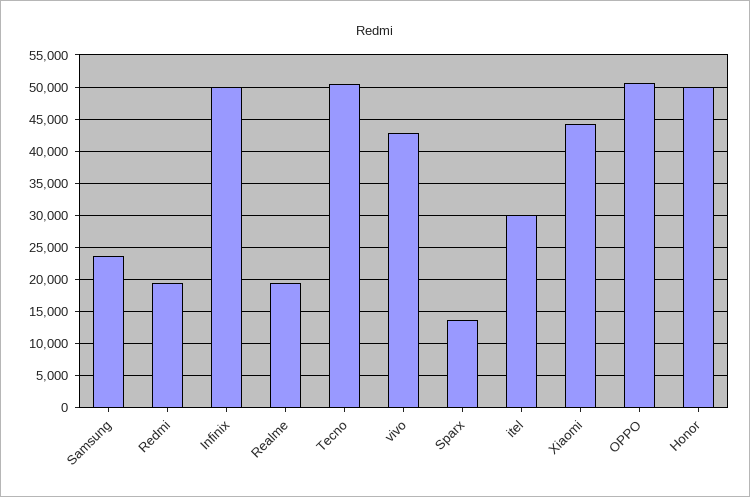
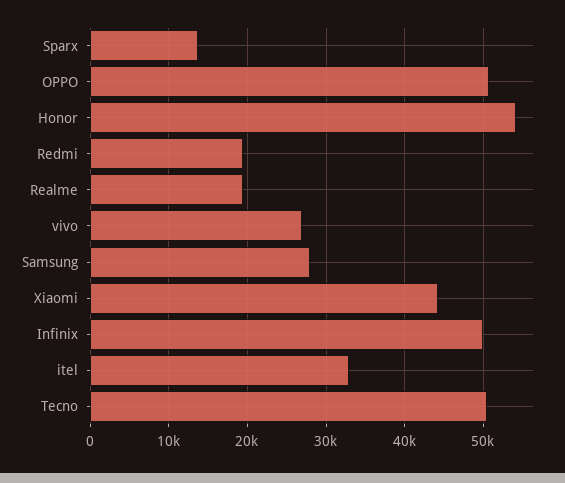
  {
-   "Samsung": 24000,
+   "Samsung": 28000,
    "Redmi": 19000,
    "Infinix": 50000,
    "Realme": 19000,
    "Tecno": 50000,
-   "vivo": 43000,
+   "vivo": 27000,
    "Sparx": 14000,
-   "itel": 30000,
+   "itel": 33000,
    "Xiaomi": 44000,
    "OPPO": 51000,
-   "Honor": 50000
+   "Honor": 54000
  }

